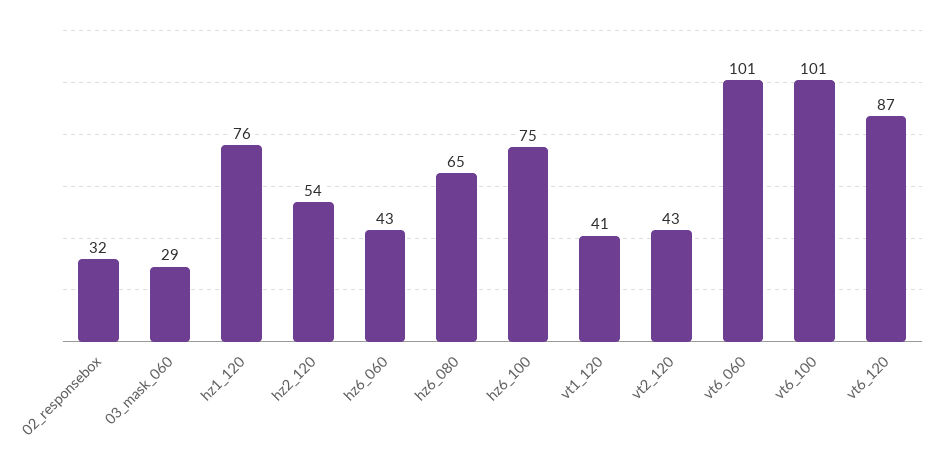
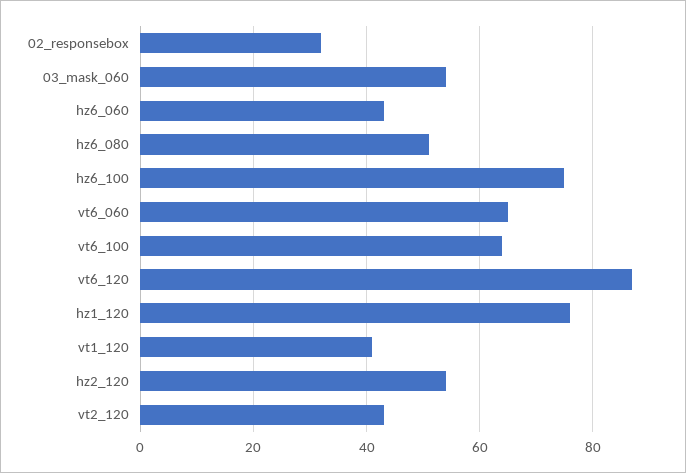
  {
    "02_responsebox": 32,
-   "03_mask_060": 29,
+   "03_mask_060": 55,
    "hz1_120": 76,
    "hz2_120": 54,
    "hz6_060": 43,
-   "hz6_080": 65,
+   "hz6_080": 50,
    "hz6_100": 75,
    "vt1_120": 41,
    "vt2_120": 43,
-   "vt6_060": 101,
+   "vt6_060": 65,
-   "vt6_100": 101,
+   "vt6_100": 65,
    "vt6_120": 87
  }

